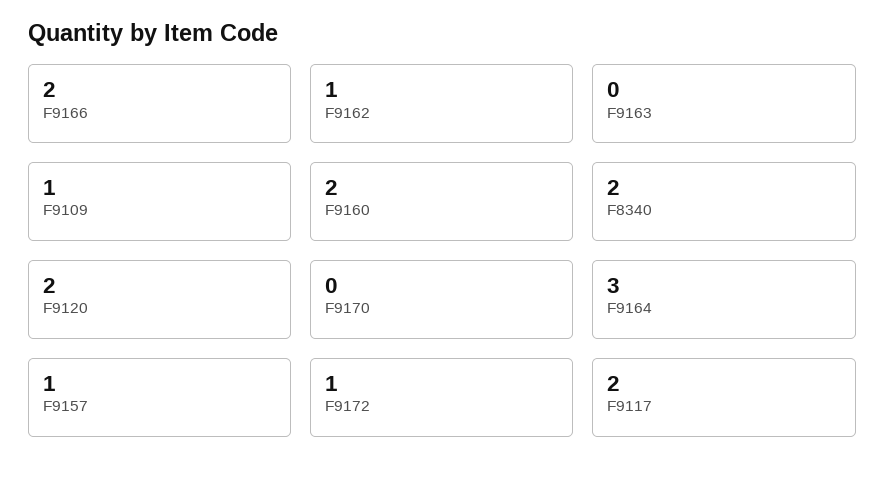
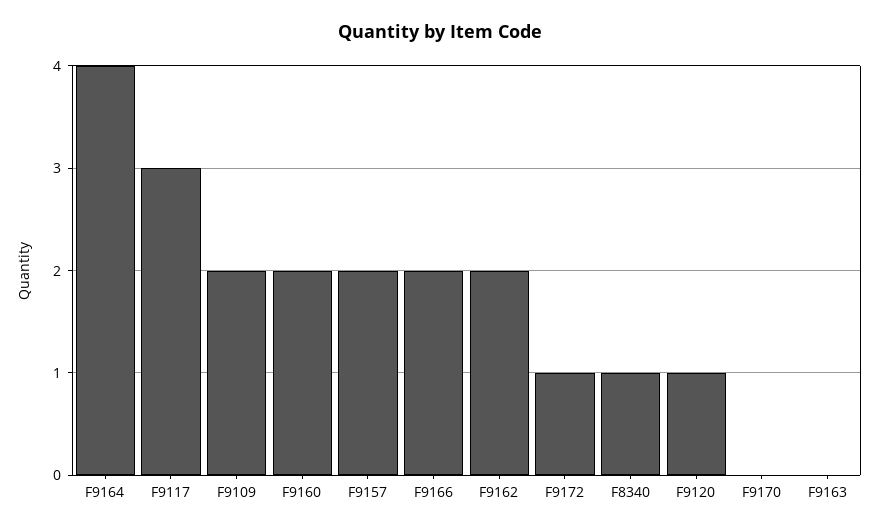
  {
    "F9166": 2,
-   "F9162": 1,
+   "F9162": 2,
    "F9163": 0,
-   "F9109": 1,
+   "F9109": 2,
    "F9160": 2,
-   "F8340": 2,
+   "F8340": 1,
-   "F9120": 2,
+   "F9120": 1,
    "F9170": 0,
-   "F9164": 3,
+   "F9164": 4,
-   "F9157": 1,
+   "F9157": 2,
    "F9172": 1,
-   "F9117": 2
+   "F9117": 3
  }

